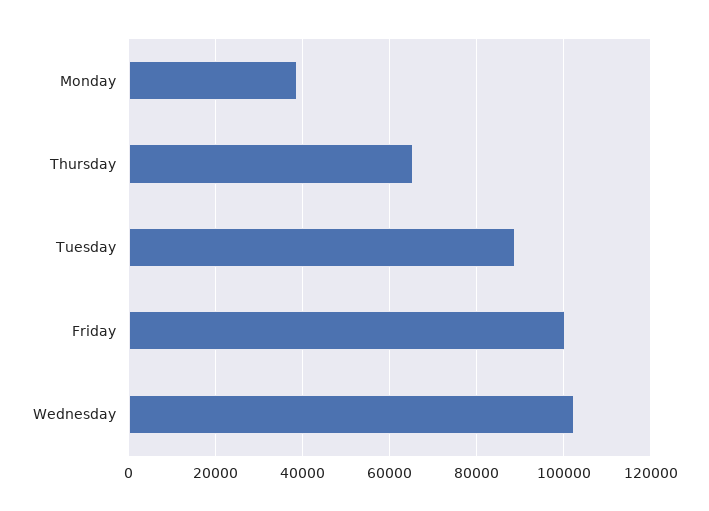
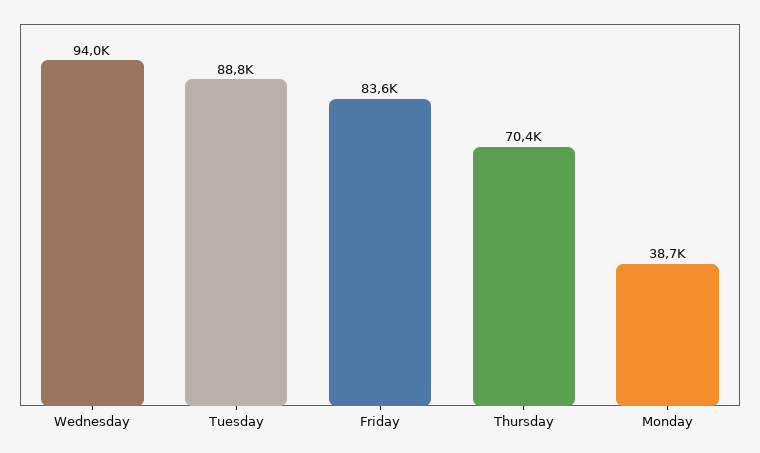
  {
    "Monday": 38700,
-   "Thursday": 66000,
+   "Thursday": 70400,
    "Tuesday": 88800,
-   "Friday": 100000,
+   "Friday": 83600,
-   "Wednesday": 102000
+   "Wednesday": 94000
  }

